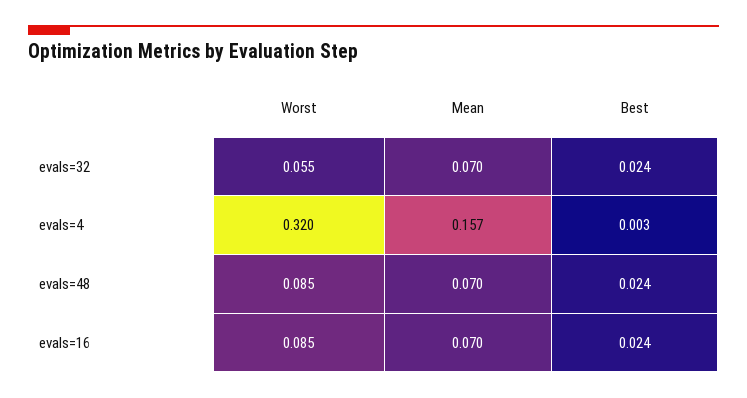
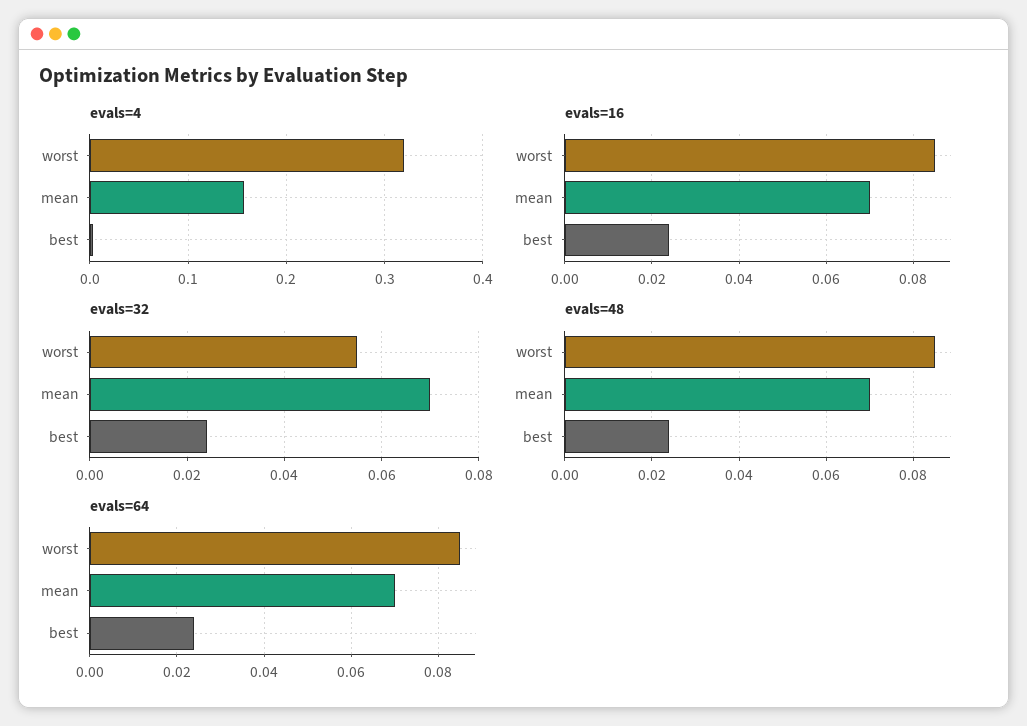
  {
    "evals=32": {
      "Worst": 0.055,
      "Mean": 0.07,
      "Best": 0.024
    },
    "evals=4": {
      "Worst": 0.32,
      "Mean": 0.157,
      "Best": 0.003
    },
    "evals=48": {
      "Worst": 0.085,
      "Mean": 0.07,
      "Best": 0.024
    },
    "evals=16": {
      "Worst": 0.085,
      "Mean": 0.07,
      "Best": 0.024
-   }
+   },
+   "evals=64": {
+     "Worst": 0.085,
+     "Mean": 0.07,
+     "Best": 0.025
+   }
  }

